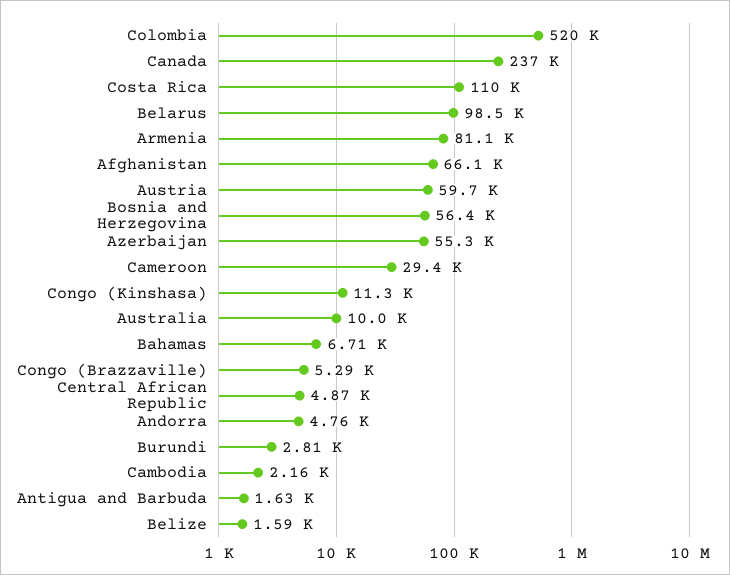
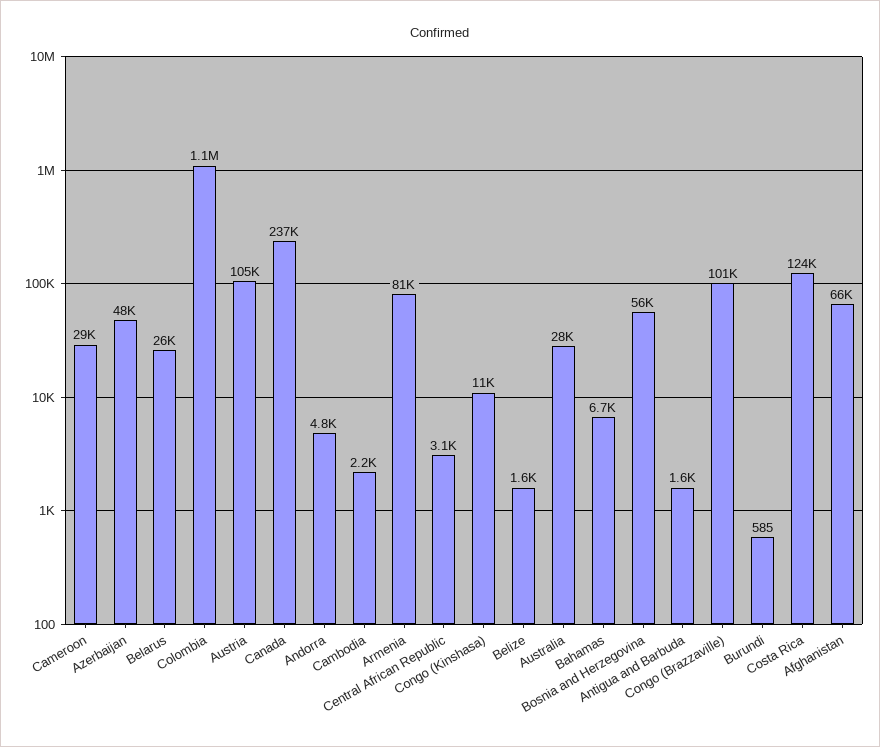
  {
-   "Colombia": 520000,
+   "Colombia": 1100000,
    "Canada": 237000,
-   "Costa Rica": 110000,
+   "Costa Rica": 124000,
-   "Belarus": 98500,
+   "Belarus": 26000,
    "Armenia": 81100,
    "Afghanistan": 66100,
-   "Austria": 59700,
+   "Austria": 105000,
    "Bosnia and Herzegovina": 56400,
-   "Azerbaijan": 55300,
+   "Azerbaijan": 48000,
    "Cameroon": 29400,
    "Congo (Kinshasa)": 11300,
-   "Australia": 10000,
+   "Australia": 28000,
    "Bahamas": 6710,
-   "Congo (Brazzaville)": 5290,
+   "Congo (Brazzaville)": 101000,
-   "Central African Republic": 4870,
+   "Central African Republic": 3100,
    "Andorra": 4760,
-   "Burundi": 2810,
+   "Burundi": 585,
    "Cambodia": 2160,
    "Antigua and Barbuda": 1630,
    "Belize": 1590
  }

